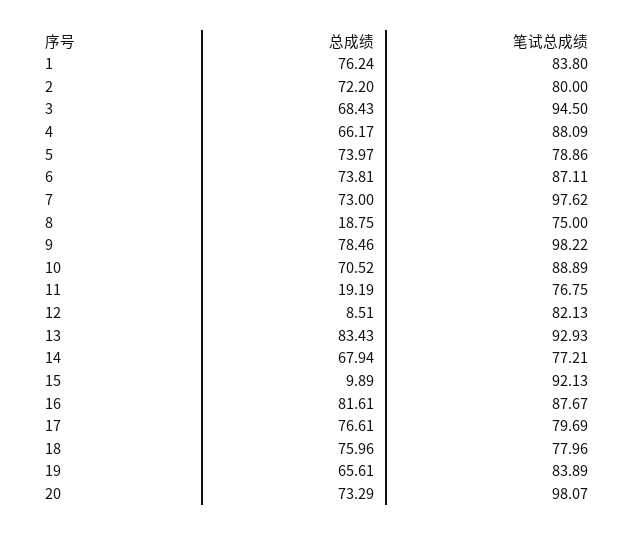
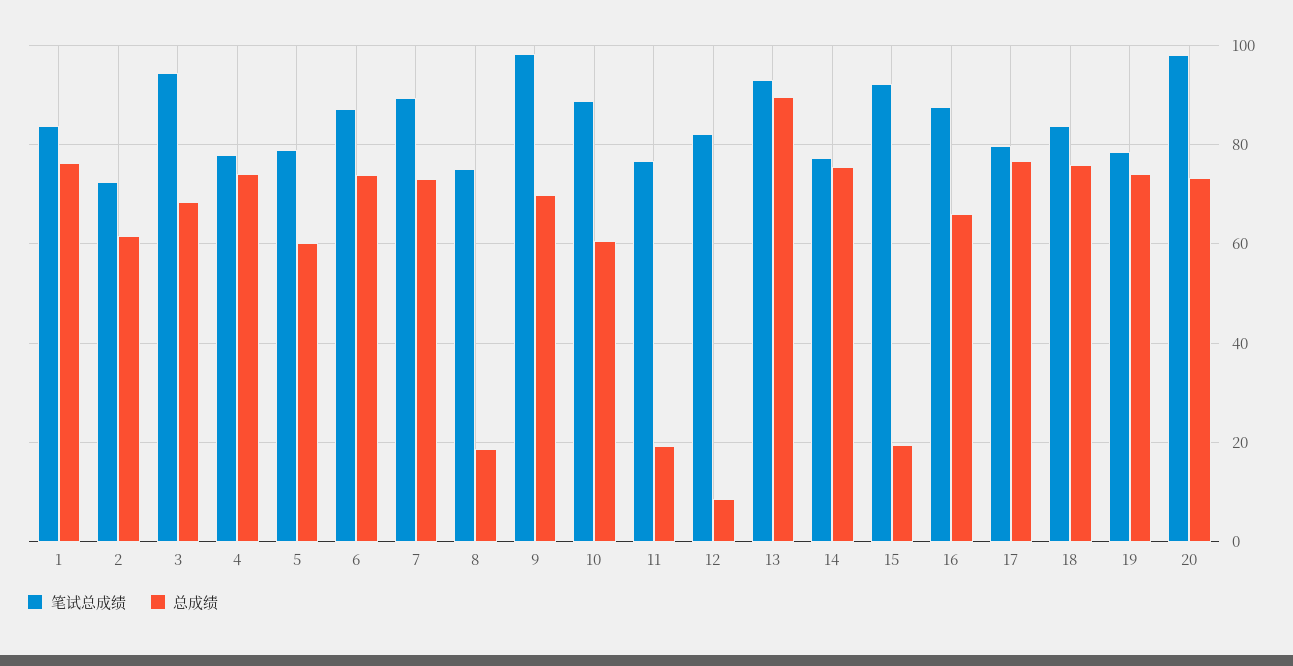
  {
    "总成绩": {
      "1": 76.24,
-     "2": 72.2,
+     "2": 62,
      "3": 68.43,
-     "4": 66.17,
+     "4": 74,
-     "5": 73.97,
+     "5": 60,
      "6": 73.81,
      "7": 73,
      "8": 18.75,
-     "9": 78.46,
+     "9": 70,
-     "10": 70.52,
+     "10": 60,
      "11": 19.19,
      "12": 8.51,
-     "13": 83.43,
+     "13": 90,
-     "14": 67.94,
+     "14": 76,
-     "15": 9.89,
+     "15": 20,
-     "16": 81.61,
+     "16": 66,
      "17": 76.61,
      "18": 75.96,
-     "19": 65.61,
+     "19": 74,
      "20": 73.29
    },
    "笔试总成绩": {
      "1": 83.8,
-     "2": 80,
+     "2": 72,
      "3": 94.5,
-     "4": 88.09,
+     "4": 78,
      "5": 78.86,
      "6": 87.11,
-     "7": 97.62,
+     "7": 90,
      "8": 75,
      "9": 98.22,
      "10": 88.89,
      "11": 76.75,
      "12": 82.13,
      "13": 92.93,
      "14": 77.21,
      "15": 92.13,
      "16": 87.67,
      "17": 79.69,
-     "18": 77.96,
+     "18": 84,
-     "19": 83.89,
+     "19": 78,
      "20": 98.07
    }
  }

